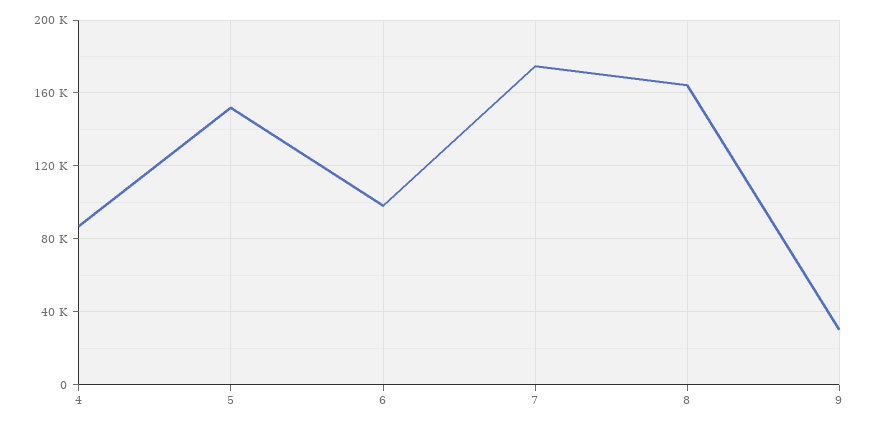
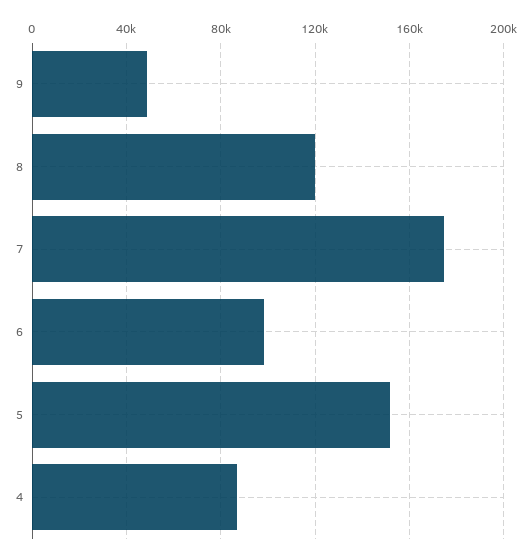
  {
    "4": 85000,
    "5": 150000,
    "6": 100000,
    "7": 175000,
-   "8": 165000,
+   "8": 120000,
-   "9": 30000
+   "9": 50000
  }

